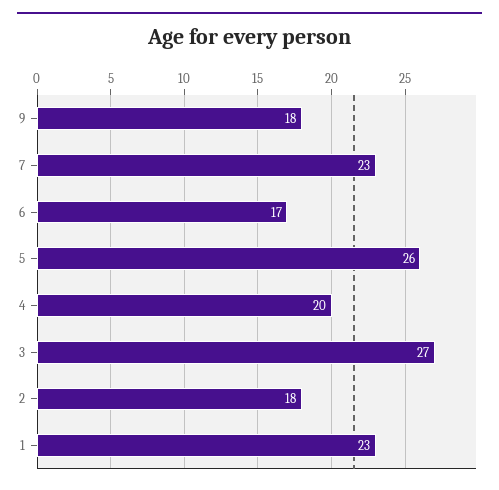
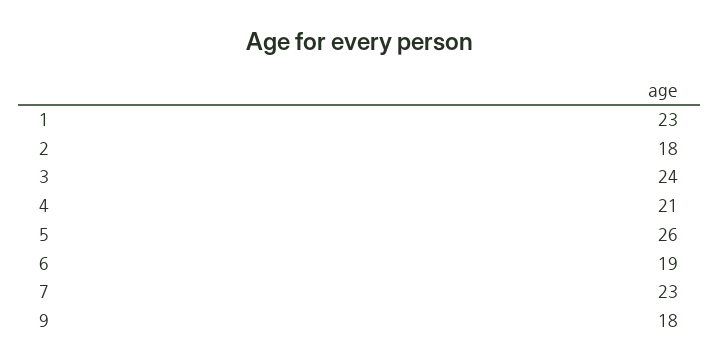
  {
    "9": 18,
    "7": 23,
-   "6": 17,
+   "6": 19,
    "5": 26,
-   "4": 20,
+   "4": 21,
-   "3": 27,
+   "3": 24,
    "2": 18,
    "1": 23
  }

